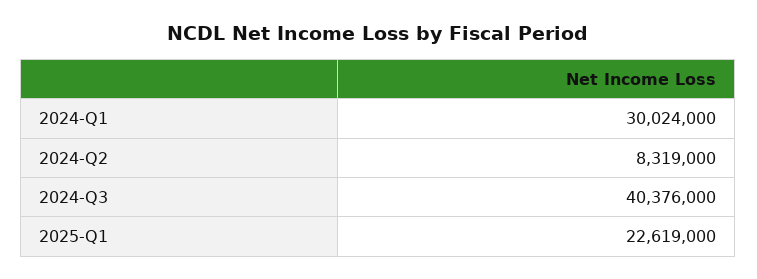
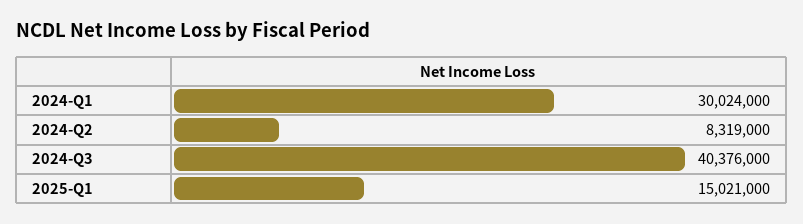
  {
    "2024-Q1": 30024000,
    "2024-Q2": 8319000,
    "2024-Q3": 40376000,
-   "2025-Q1": 22619000
+   "2025-Q1": 15021000
  }

